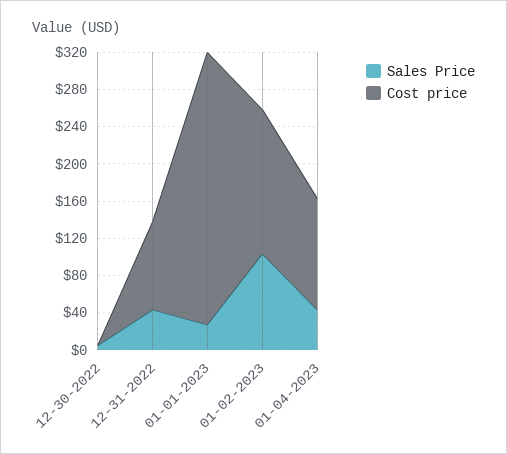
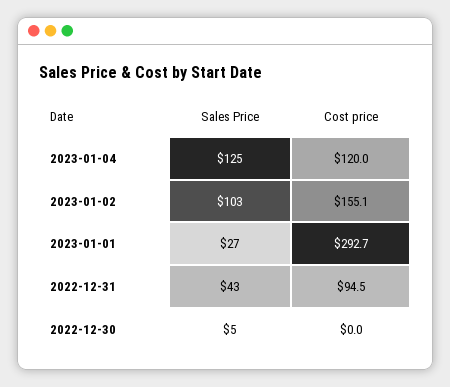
  {
    "Sales Price": {
      "12-30-2022": 5,
      "12-31-2022": 43,
      "01-01-2023": 27,
      "01-02-2023": 103,
-     "01-04-2023": 40
+     "01-04-2023": 125
    },
    "Cost price": {
      "12-30-2022": 0,
      "12-31-2022": 94.5,
      "01-01-2023": 292.7,
      "01-02-2023": 155.1,
      "01-04-2023": 120
    }
  }

